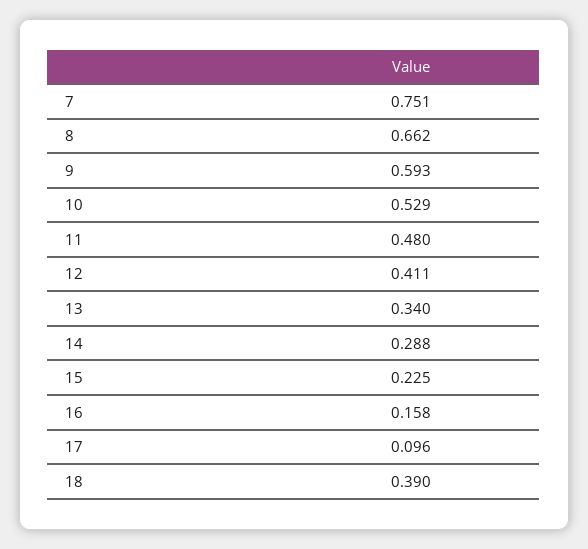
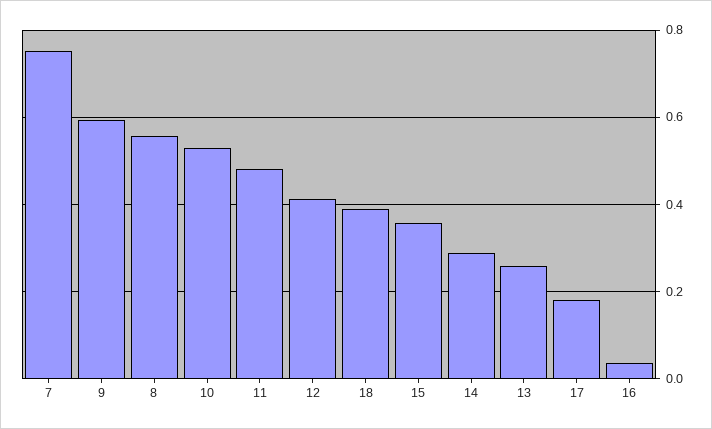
  {
    "7": 0.751,
-   "8": 0.662,
+   "8": 0.56,
    "9": 0.593,
    "10": 0.529,
    "11": 0.48,
    "12": 0.411,
-   "13": 0.34,
+   "13": 0.26,
    "14": 0.288,
-   "15": 0.225,
+   "15": 0.36,
-   "16": 0.158,
+   "16": 0.04,
-   "17": 0.096,
+   "17": 0.18,
    "18": 0.39
  }

